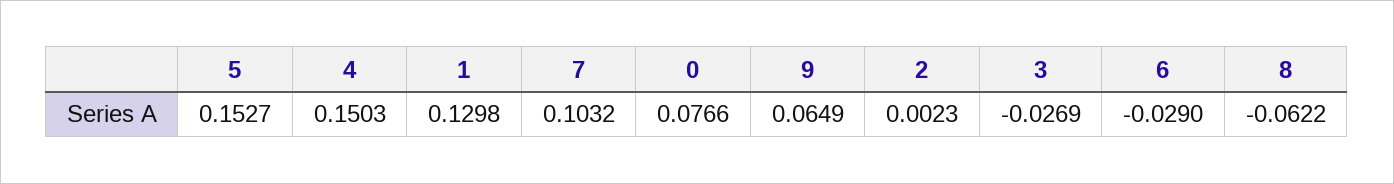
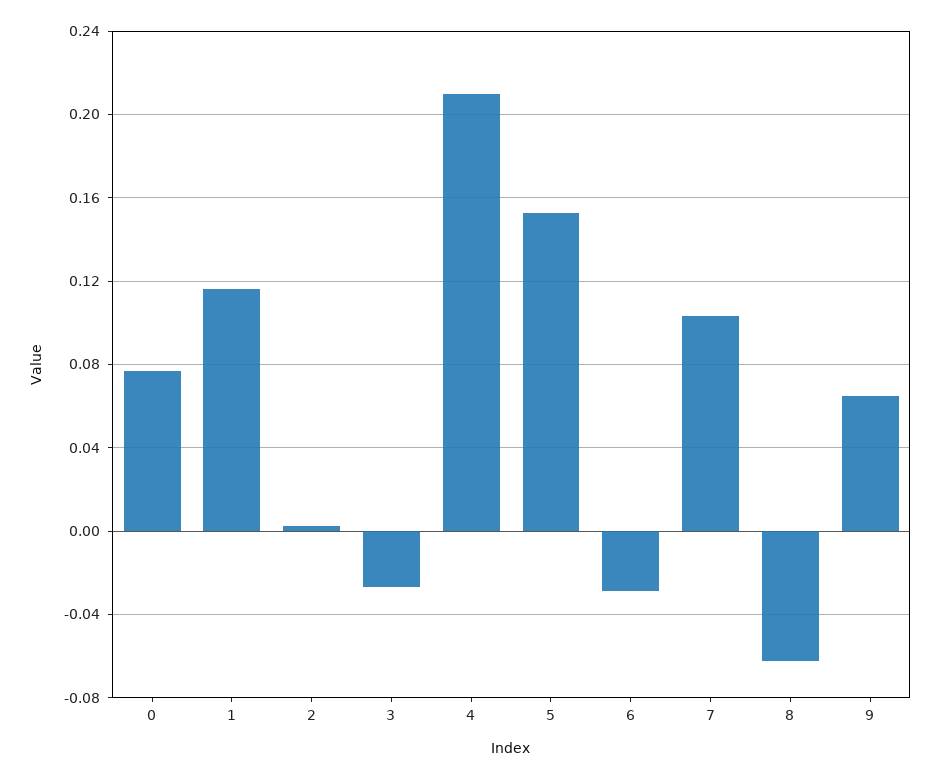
  {
    "5": 0.1527,
-   "4": 0.1503,
+   "4": 0.21,
-   "1": 0.1298,
+   "1": 0.115,
    "7": 0.1032,
    "0": 0.0766,
    "9": 0.0649,
    "2": 0.0023,
    "3": -0.0269,
    "6": -0.029,
    "8": -0.0622
  }

